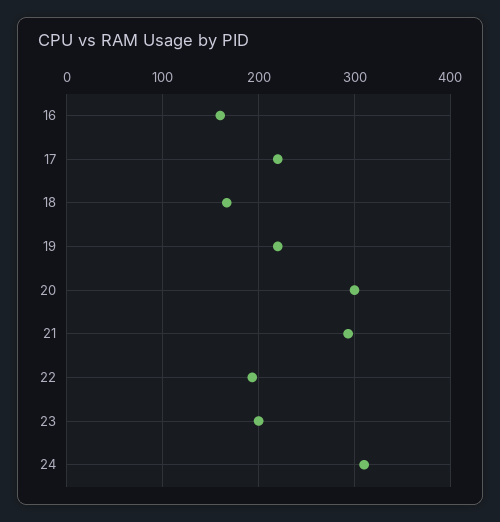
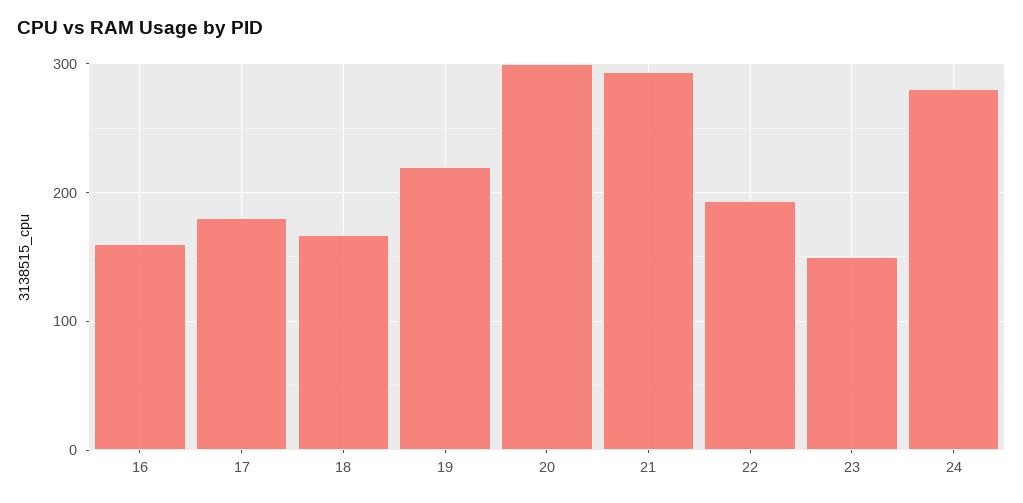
  {
    "16": 160,
-   "17": 220,
+   "17": 180,
    "18": 170,
    "19": 220,
    "20": 300,
    "21": 290,
    "22": 190,
-   "23": 200,
+   "23": 150,
-   "24": 310
+   "24": 280
  }

